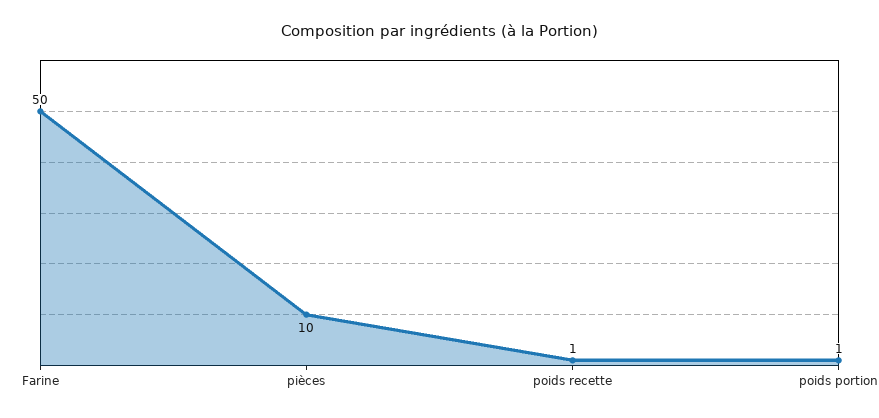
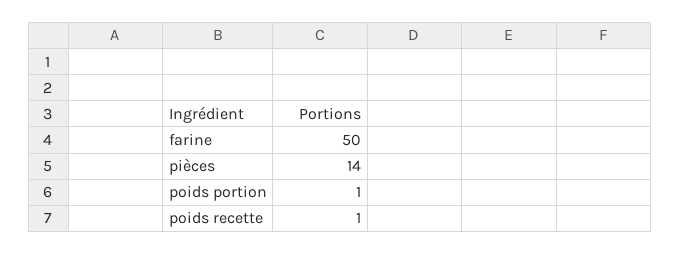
  {
    "Farine": 50,
-   "pièces": 10,
+   "pièces": 14,
    "poids recette": 1,
    "poids portion": 1
  }

